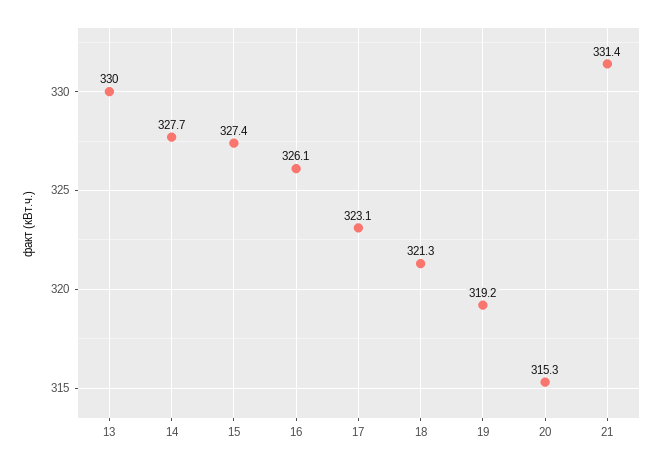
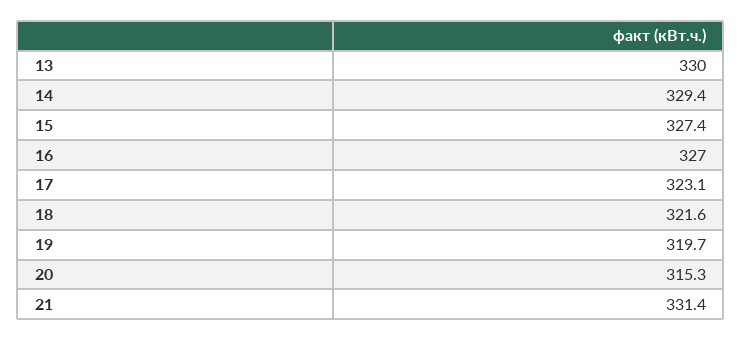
  {
    "13": 330,
-   "14": 327.7,
+   "14": 329.4,
    "15": 327.4,
-   "16": 326.1,
+   "16": 327,
    "17": 323.1,
-   "18": 321.3,
+   "18": 321.6,
-   "19": 319.2,
+   "19": 319.7,
    "20": 315.3,
    "21": 331.4
  }

